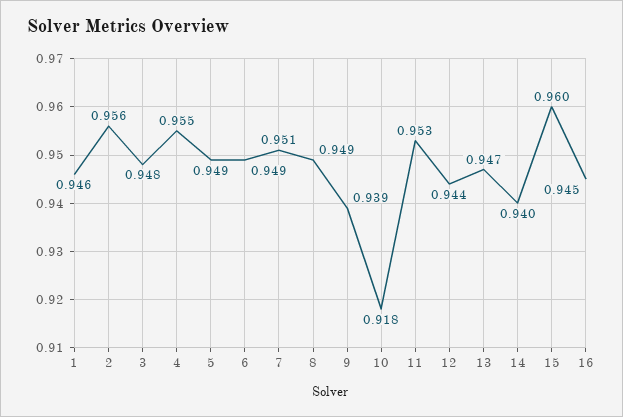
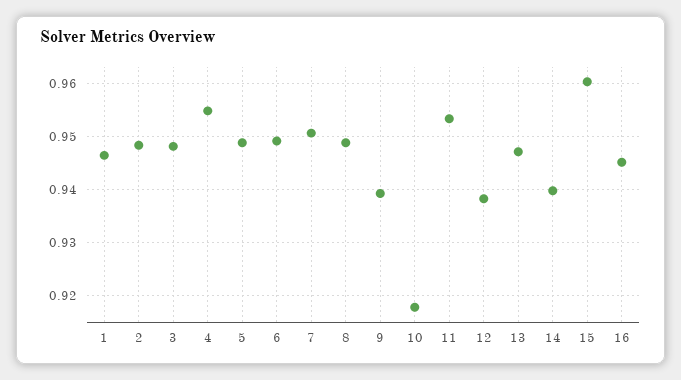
  {
    "1": 0.946,
-   "2": 0.956,
+   "2": 0.948,
    "3": 0.948,
    "4": 0.955,
    "5": 0.949,
    "6": 0.949,
    "7": 0.951,
    "8": 0.949,
    "9": 0.939,
    "10": 0.918,
    "11": 0.953,
-   "12": 0.944,
+   "12": 0.938,
    "13": 0.947,
    "14": 0.94,
    "15": 0.96,
    "16": 0.945
  }

